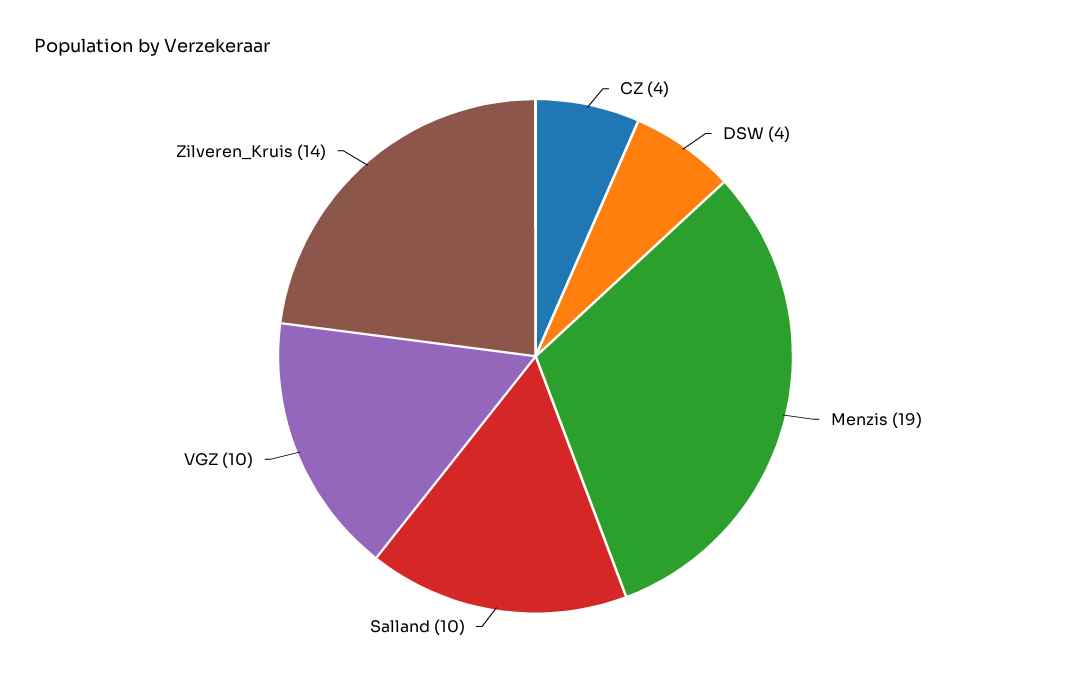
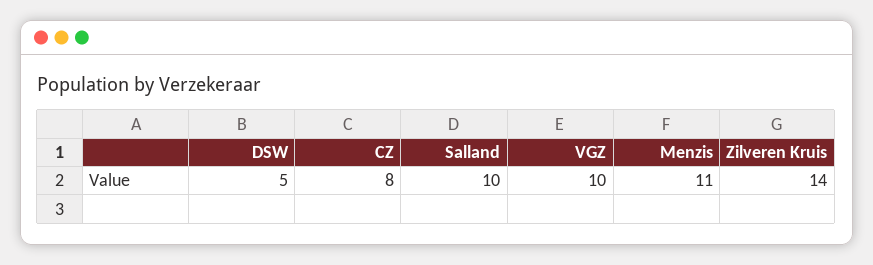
  {
-   "CZ": 4,
+   "CZ": 8,
-   "DSW": 4,
+   "DSW": 5,
-   "Menzis": 19,
+   "Menzis": 11,
    "Salland": 10,
    "VGZ": 10,
    "Zilveren_Kruis": 14
  }

